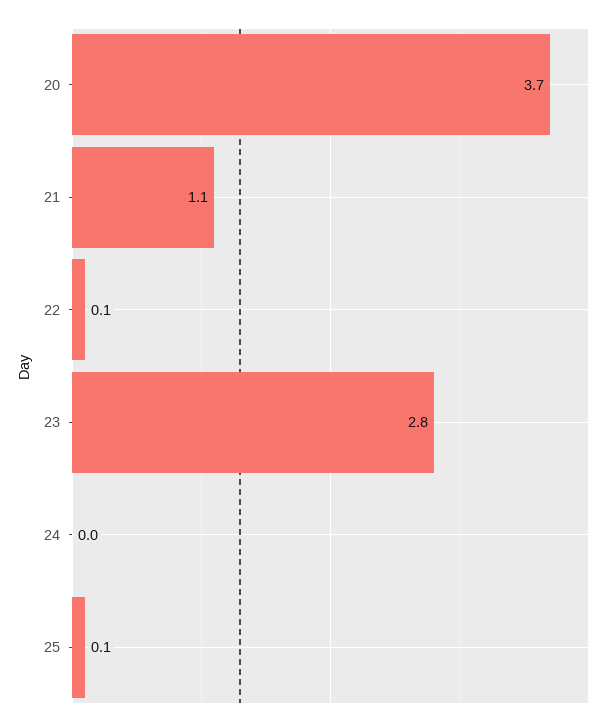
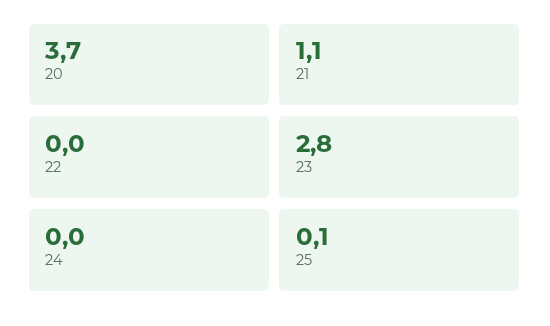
  {
    "20": 3.7,
    "21": 1.1,
-   "22": 0.1,
+   "22": 0,
    "23": 2.8,
    "24": 0,
    "25": 0.1
  }

